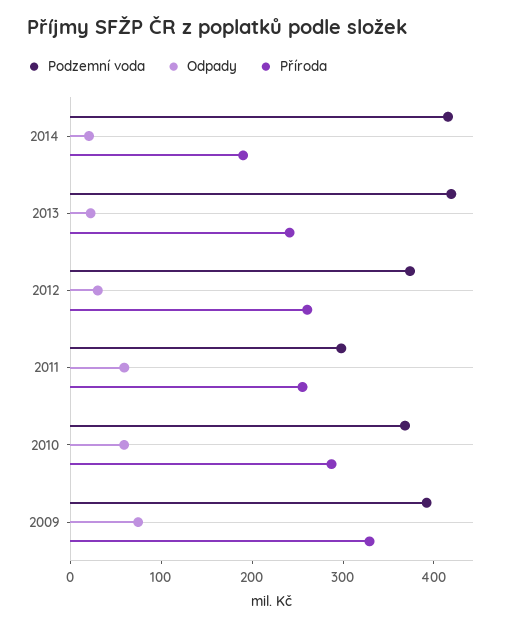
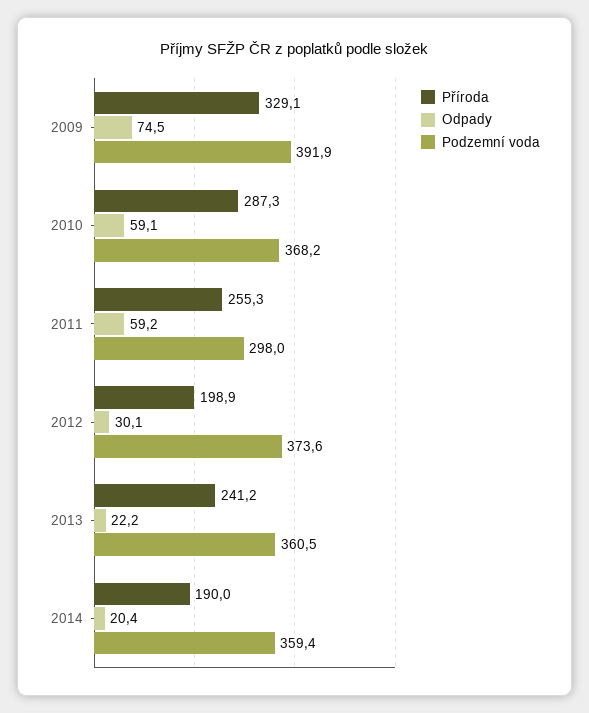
  {
    "Podzemní voda": {
-     "2014": 420,
+     "2014": 359.4,
-     "2013": 420,
+     "2013": 360.5,
      "2012": 373.6,
      "2011": 298,
      "2010": 368.2,
      "2009": 391.9
    },
    "Odpady": {
      "2014": 20.4,
      "2013": 22.2,
      "2012": 30.1,
      "2011": 59.2,
      "2010": 59.1,
      "2009": 74.5
    },
    "Příroda": {
      "2014": 190,
      "2013": 241.2,
-     "2012": 260,
+     "2012": 198.9,
      "2011": 255.3,
      "2010": 287.3,
      "2009": 329.1
    }
  }

